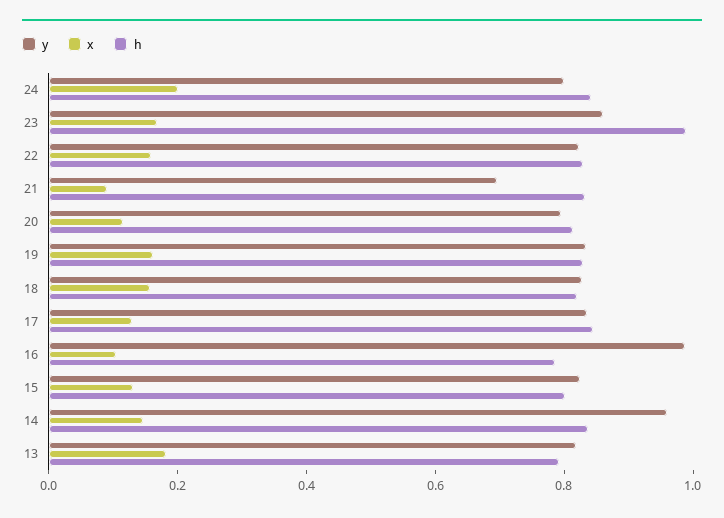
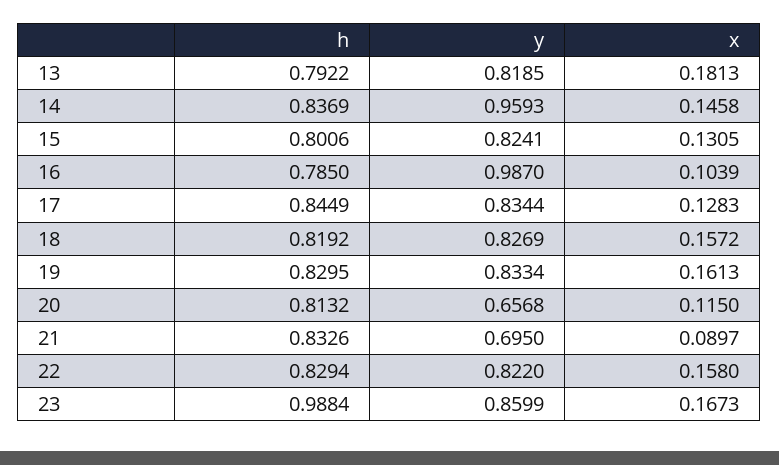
  {
    "y": {
-     "24": 0.8,
      "23": 0.8599,
      "22": 0.822,
      "21": 0.695,
-     "20": 0.8,
+     "20": 0.6568,
      "19": 0.8334,
      "18": 0.8269,
      "17": 0.8344,
      "16": 0.987,
      "15": 0.8241,
      "14": 0.9593,
      "13": 0.8185
    },
    "x": {
-     "24": 0.2,
      "23": 0.1673,
      "22": 0.158,
      "21": 0.0897,
      "20": 0.115,
      "19": 0.1613,
      "18": 0.1572,
      "17": 0.1283,
      "16": 0.1039,
      "15": 0.1305,
      "14": 0.1458,
      "13": 0.1813
    },
    "h": {
-     "24": 0.85,
      "23": 0.9884,
      "22": 0.8294,
      "21": 0.8326,
      "20": 0.8132,
      "19": 0.8295,
      "18": 0.8192,
      "17": 0.8449,
      "16": 0.785,
      "15": 0.8006,
      "14": 0.8369,
      "13": 0.7922
    }
  }

